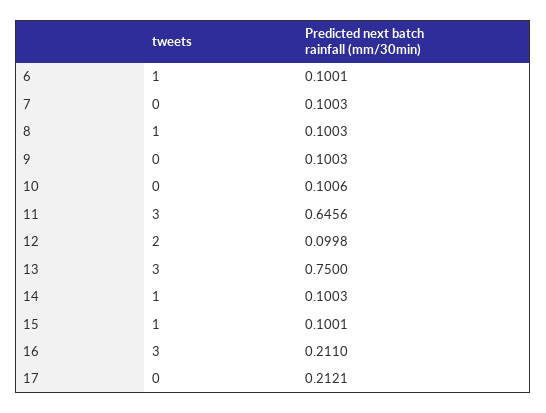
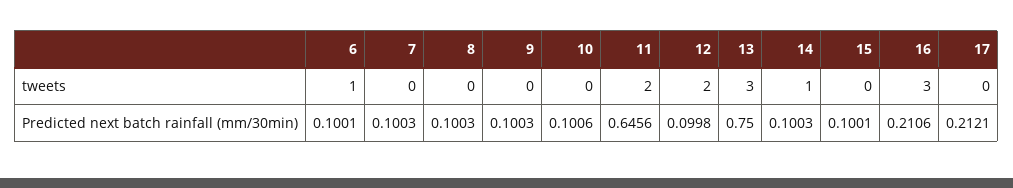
  {
    "tweets": {
      "6": 1,
      "7": 0,
-     "8": 1,
+     "8": 0,
      "9": 0,
      "10": 0,
-     "11": 3,
+     "11": 2,
      "12": 2,
      "13": 3,
      "14": 1,
-     "15": 1,
+     "15": 0,
      "16": 3,
      "17": 0
    },
    "Predicted next batch rainfall (mm/30min)": {
      "6": 0.1001,
      "7": 0.1003,
      "8": 0.1003,
      "9": 0.1003,
      "10": 0.1006,
      "11": 0.6456,
      "12": 0.0998,
      "13": 0.75,
      "14": 0.1003,
      "15": 0.1001,
-     "16": 0.211,
+     "16": 0.2106,
      "17": 0.2121
    }
  }

